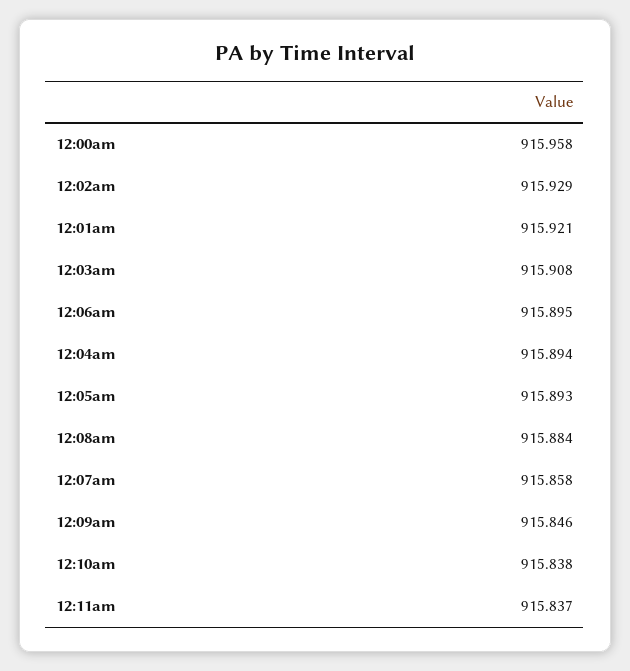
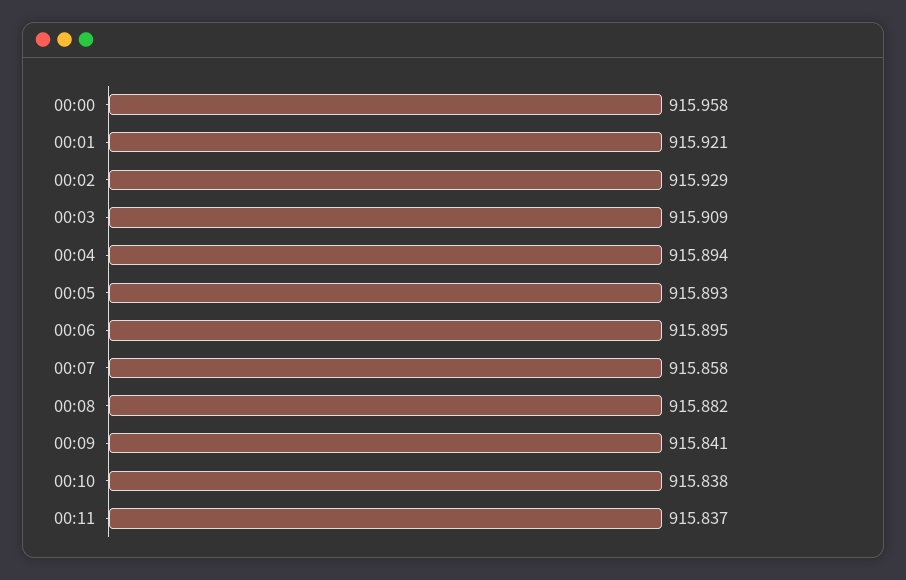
  {
    "12:00am": 915.958,
    "12:02am": 915.929,
    "12:01am": 915.921,
-   "12:03am": 915.908,
+   "12:03am": 915.909,
    "12:06am": 915.895,
    "12:04am": 915.894,
    "12:05am": 915.893,
-   "12:08am": 915.884,
+   "12:08am": 915.882,
    "12:07am": 915.858,
-   "12:09am": 915.846,
+   "12:09am": 915.841,
    "12:10am": 915.838,
    "12:11am": 915.837
  }

